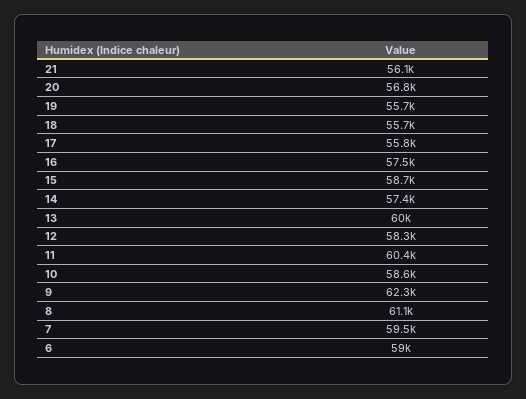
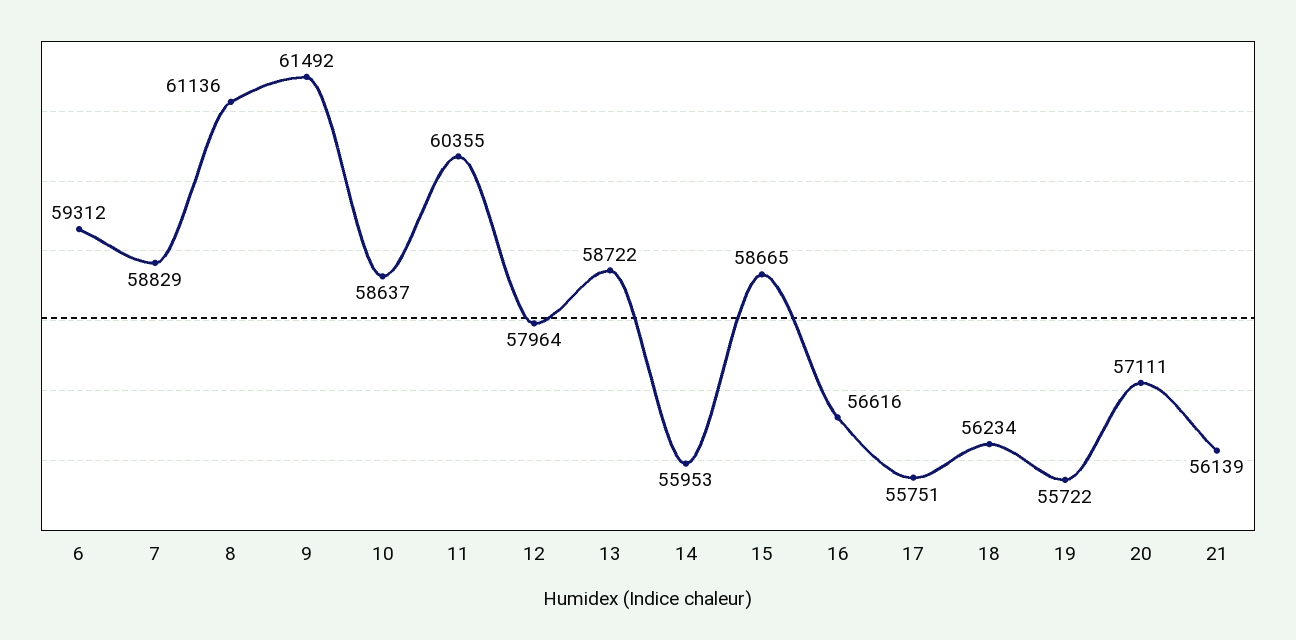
  {
    "21": 56139,
-   "20": 56800,
+   "20": 57111,
    "19": 55722,
-   "18": 55700,
+   "18": 56234,
    "17": 55751,
-   "16": 57500,
+   "16": 56616,
    "15": 58665,
-   "14": 57400,
+   "14": 55953,
-   "13": 60000,
+   "13": 58722,
-   "12": 58300,
+   "12": 57964,
    "11": 60355,
    "10": 58637,
-   "9": 62300,
+   "9": 61492,
    "8": 61136,
-   "7": 59500,
+   "7": 58829,
-   "6": 59000
+   "6": 59312
  }

